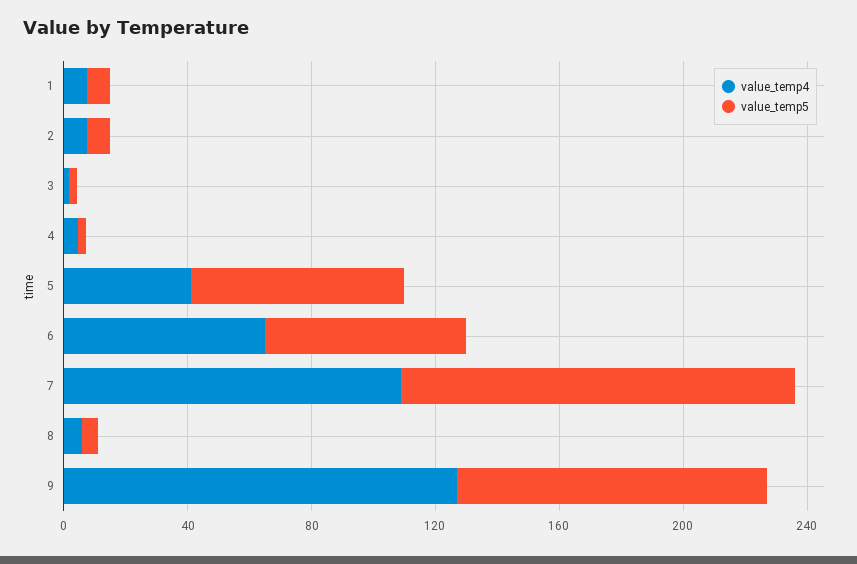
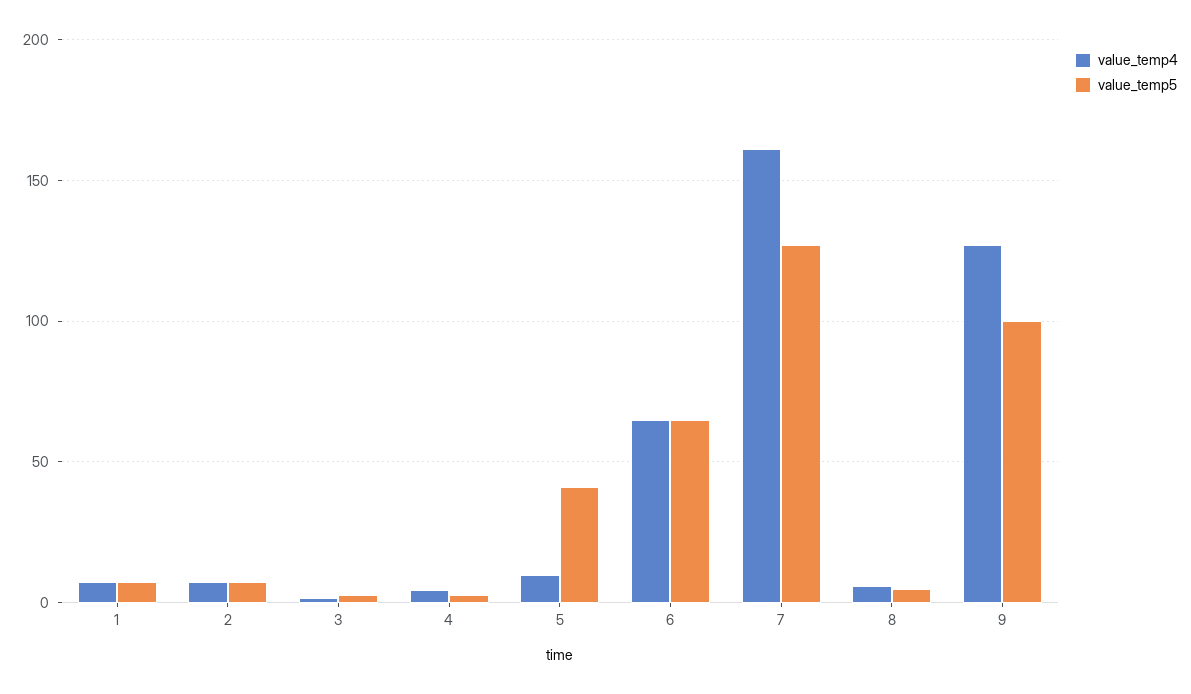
  {
    "value_temp4": {
      "1": 10,
      "2": 10,
      "3": 0,
      "4": 5,
-     "5": 40,
+     "5": 10,
      "6": 65,
-     "7": 110,
+     "7": 160,
      "8": 5,
      "9": 125
    },
    "value_temp5": {
      "1": 5,
      "2": 5,
      "3": 5,
      "4": 5,
-     "5": 70,
+     "5": 40,
      "6": 65,
      "7": 125,
      "8": 5,
      "9": 100
    }
  }

